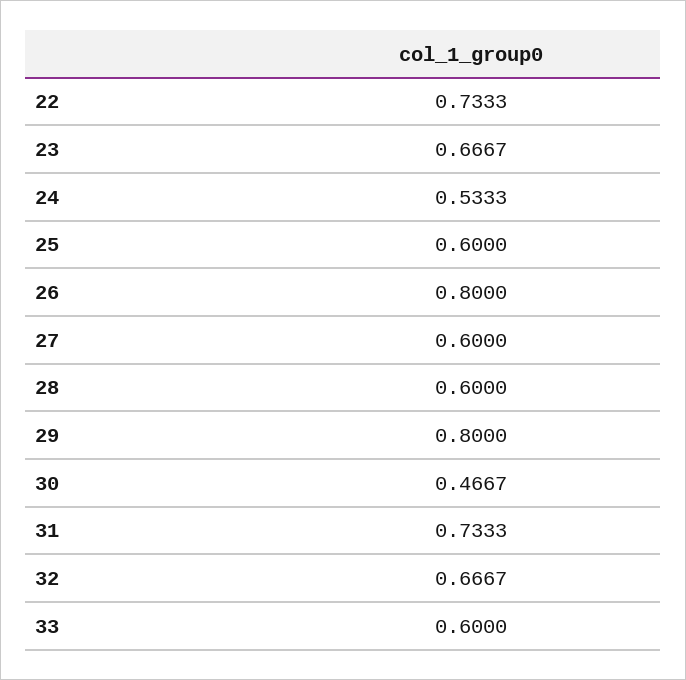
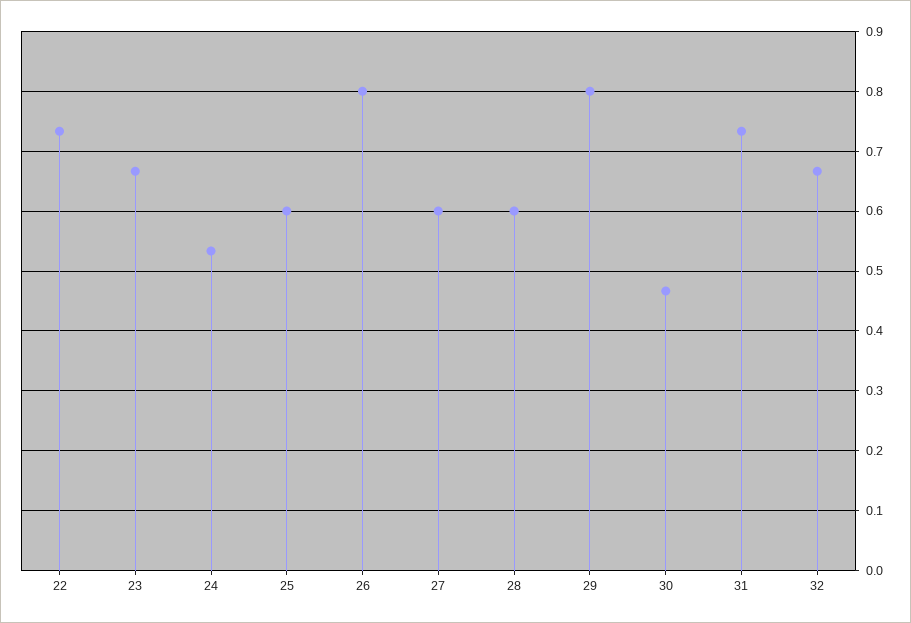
  {
    "22": 0.7333,
    "23": 0.6667,
    "24": 0.5333,
    "25": 0.6,
    "26": 0.8,
    "27": 0.6,
    "28": 0.6,
    "29": 0.8,
    "30": 0.4667,
    "31": 0.7333,
-   "32": 0.6667,
+   "32": 0.6667
-   "33": 0.6
  }

